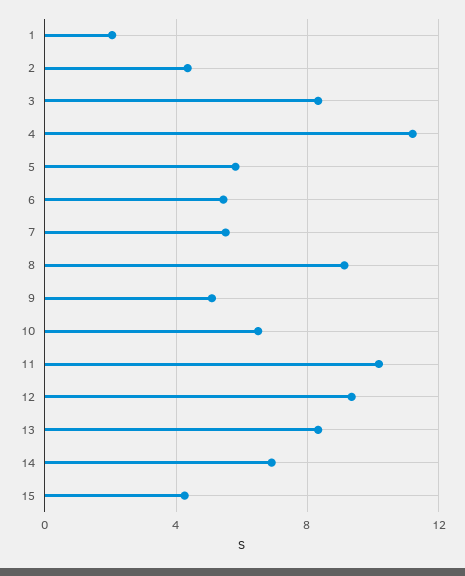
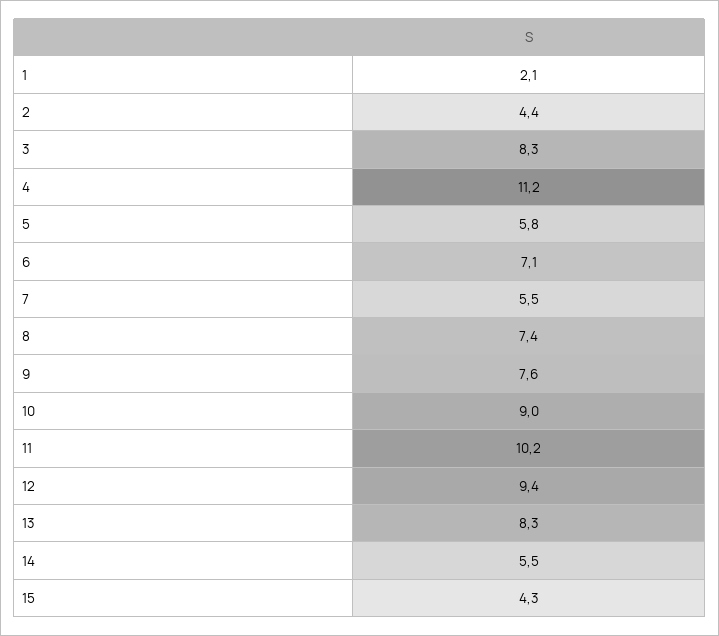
  {
    "1": 2.1,
    "2": 4.4,
    "3": 8.3,
    "4": 11.2,
    "5": 5.8,
-   "6": 5.5,
+   "6": 7.1,
    "7": 5.5,
-   "8": 9,
+   "8": 7.4,
-   "9": 5,
+   "9": 7.6,
-   "10": 6.5,
+   "10": 9,
    "11": 10.2,
    "12": 9.4,
    "13": 8.3,
-   "14": 7,
+   "14": 5.5,
    "15": 4.3
  }

